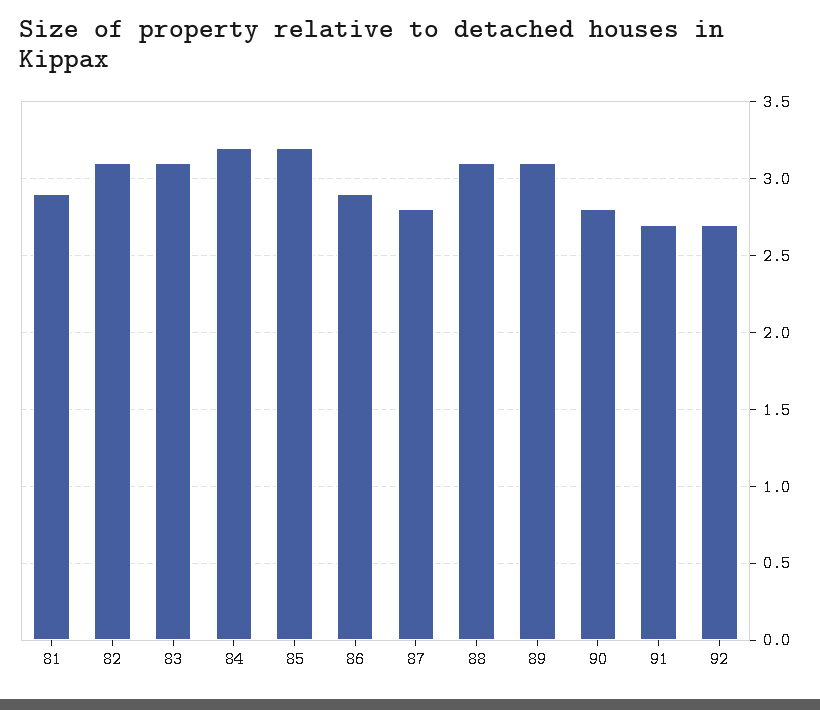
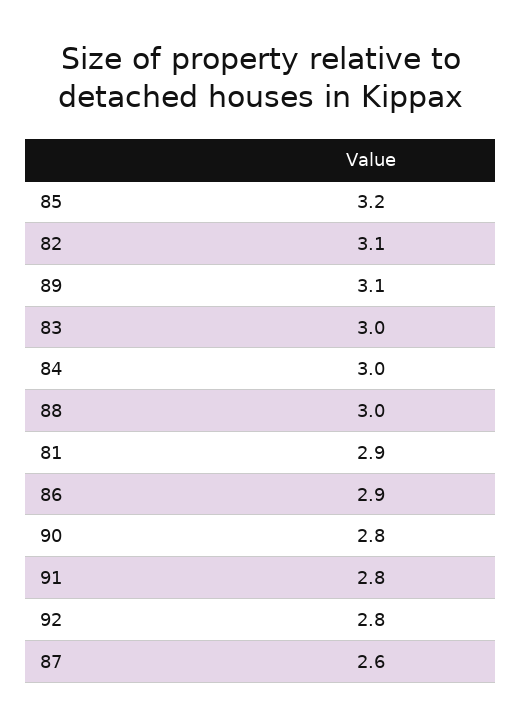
  {
    "81": 2.9,
    "82": 3.1,
-   "83": 3.1,
+   "83": 3,
-   "84": 3.2,
+   "84": 3,
    "85": 3.2,
    "86": 2.9,
-   "87": 2.8,
+   "87": 2.6,
-   "88": 3.1,
+   "88": 3,
    "89": 3.1,
    "90": 2.8,
-   "91": 2.7,
+   "91": 2.8,
-   "92": 2.7
+   "92": 2.8
  }

